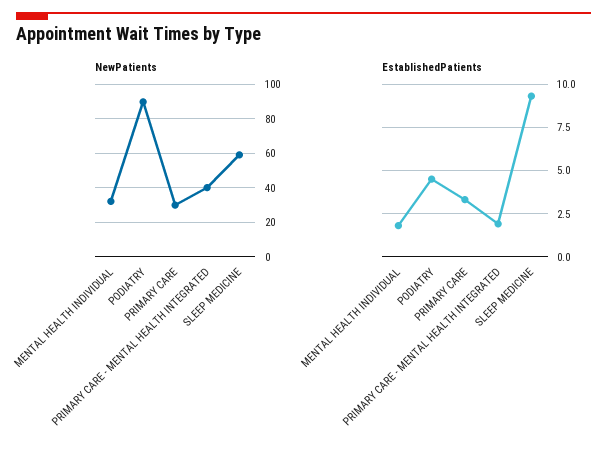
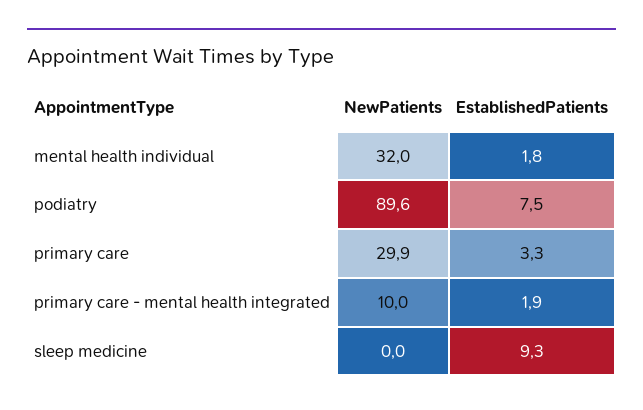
  {
    "NewPatients": {
      "MENTAL HEALTH INDIVIDUAL": 32,
      "PODIATRY": 89.6,
      "PRIMARY CARE": 29.9,
-     "PRIMARY CARE - MENTAL HEALTH INTEGRATED": 40,
+     "PRIMARY CARE - MENTAL HEALTH INTEGRATED": 10,
-     "SLEEP MEDICINE": 60
+     "SLEEP MEDICINE": 0
    },
    "EstablishedPatients": {
      "MENTAL HEALTH INDIVIDUAL": 1.8,
-     "PODIATRY": 4.5,
+     "PODIATRY": 7.5,
      "PRIMARY CARE": 3.3,
      "PRIMARY CARE - MENTAL HEALTH INTEGRATED": 1.9,
      "SLEEP MEDICINE": 9.3
    }
  }

